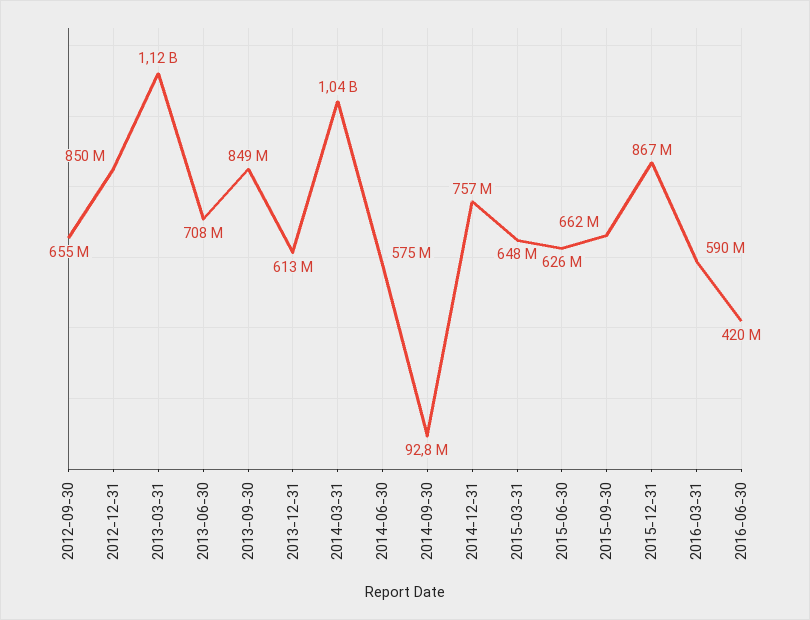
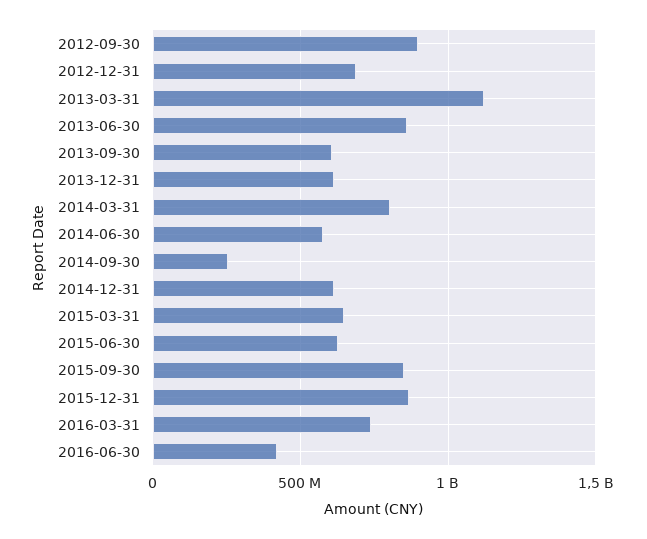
  {
-   "2012-09-30": 655000000,
+   "2012-09-30": 900000000,
-   "2012-12-31": 850000000,
+   "2012-12-31": 700000000,
    "2013-03-31": 1120000000,
-   "2013-06-30": 708000000,
+   "2013-06-30": 850000000,
-   "2013-09-30": 849000000,
+   "2013-09-30": 600000000,
    "2013-12-31": 613000000,
-   "2014-03-31": 1040000000,
+   "2014-03-31": 800000000,
    "2014-06-30": 575000000,
-   "2014-09-30": 92800000,
+   "2014-09-30": 250000000,
-   "2014-12-31": 757000000,
+   "2014-12-31": 600000000,
    "2015-03-31": 648000000,
    "2015-06-30": 626000000,
-   "2015-09-30": 662000000,
+   "2015-09-30": 850000000,
    "2015-12-31": 867000000,
-   "2016-03-31": 590000000,
+   "2016-03-31": 750000000,
    "2016-06-30": 420000000
  }

